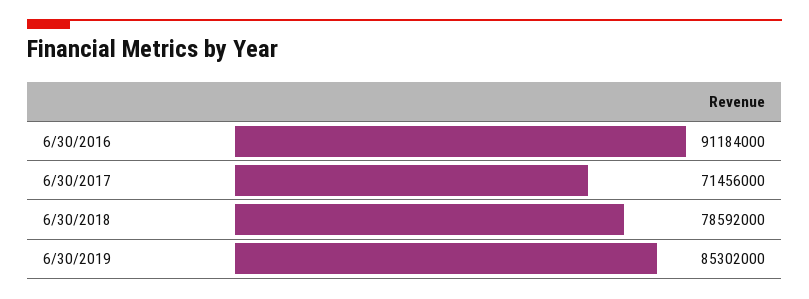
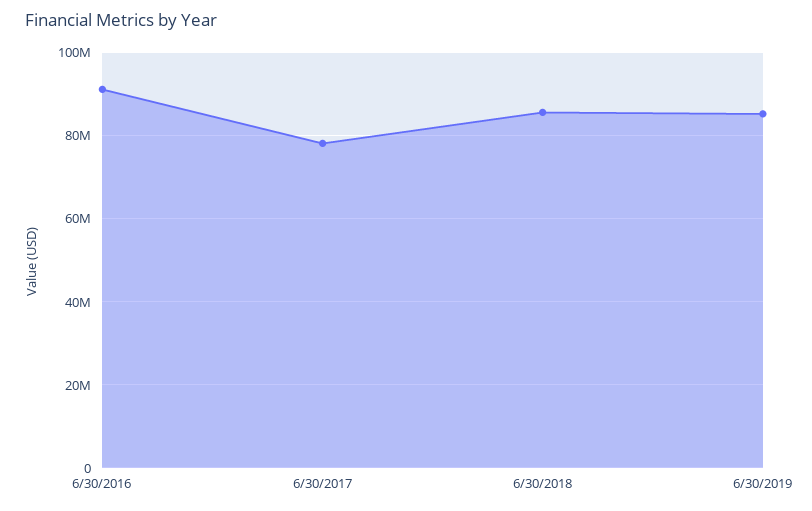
  {
    "6/30/2016": 91184000,
-   "6/30/2017": 71456000,
+   "6/30/2017": 78000000,
-   "6/30/2018": 78592000,
+   "6/30/2018": 86000000,
    "6/30/2019": 85302000
  }

